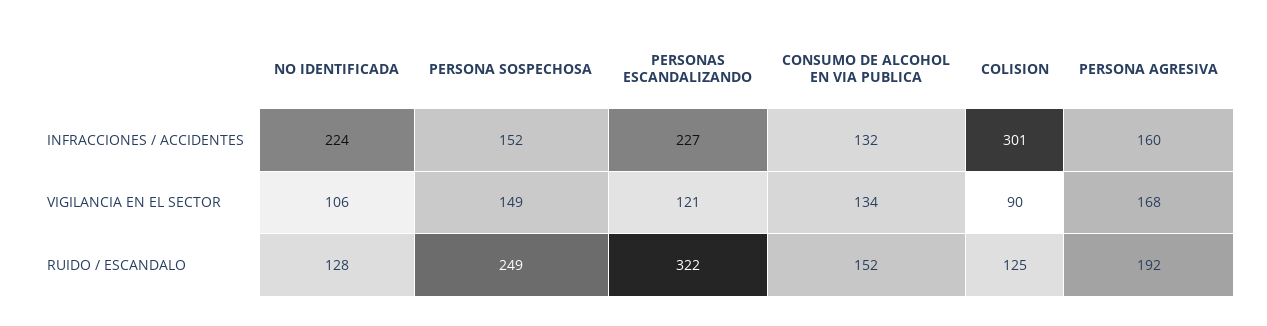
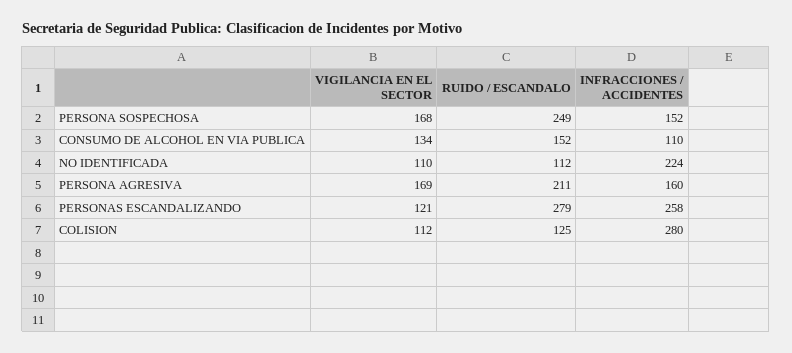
  {
    "NO IDENTIFICADA": {
      "INFRACCIONES / ACCIDENTES": 224,
-     "VIGILANCIA EN EL SECTOR": 106,
+     "VIGILANCIA EN EL SECTOR": 110,
-     "RUIDO / ESCANDALO": 128
+     "RUIDO / ESCANDALO": 112
    },
    "PERSONA SOSPECHOSA": {
      "INFRACCIONES / ACCIDENTES": 152,
-     "VIGILANCIA EN EL SECTOR": 149,
+     "VIGILANCIA EN EL SECTOR": 168,
      "RUIDO / ESCANDALO": 249
    },
    "PERSONAS ESCANDALIZANDO": {
-     "INFRACCIONES / ACCIDENTES": 227,
+     "INFRACCIONES / ACCIDENTES": 258,
      "VIGILANCIA EN EL SECTOR": 121,
-     "RUIDO / ESCANDALO": 322
+     "RUIDO / ESCANDALO": 279
    },
    "CONSUMO DE ALCOHOL EN VIA PUBLICA": {
-     "INFRACCIONES / ACCIDENTES": 132,
+     "INFRACCIONES / ACCIDENTES": 110,
      "VIGILANCIA EN EL SECTOR": 134,
      "RUIDO / ESCANDALO": 152
    },
    "COLISION": {
-     "INFRACCIONES / ACCIDENTES": 301,
+     "INFRACCIONES / ACCIDENTES": 280,
-     "VIGILANCIA EN EL SECTOR": 90,
+     "VIGILANCIA EN EL SECTOR": 112,
      "RUIDO / ESCANDALO": 125
    },
    "PERSONA AGRESIVA": {
      "INFRACCIONES / ACCIDENTES": 160,
-     "VIGILANCIA EN EL SECTOR": 168,
+     "VIGILANCIA EN EL SECTOR": 169,
-     "RUIDO / ESCANDALO": 192
+     "RUIDO / ESCANDALO": 211
    }
  }

